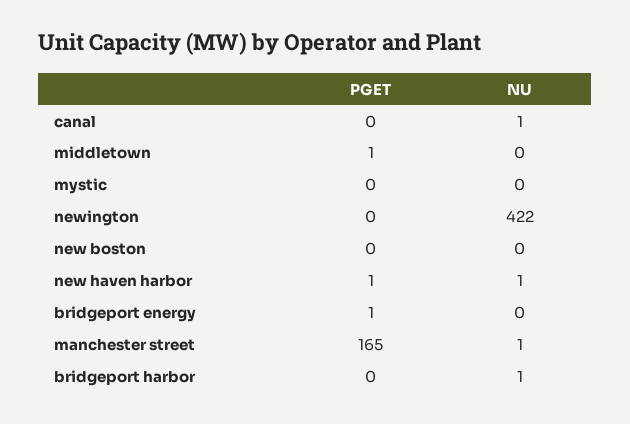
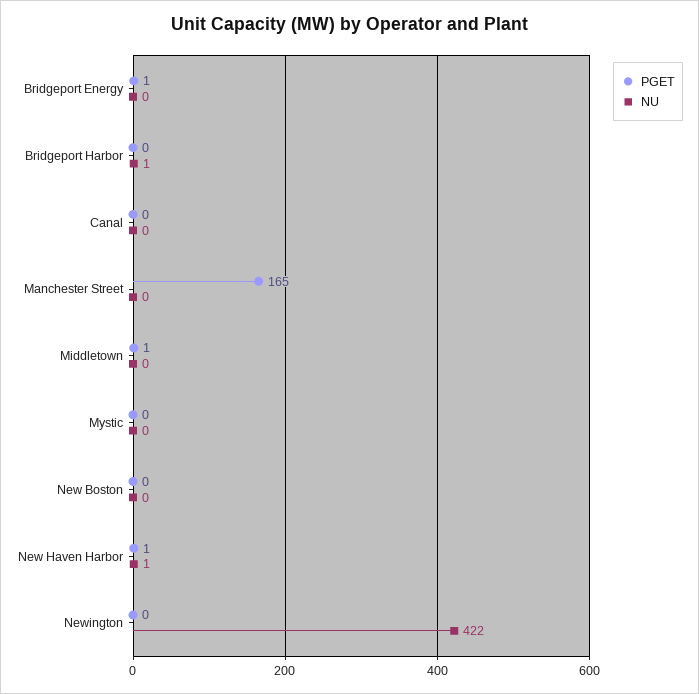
  {
    "PGET": {
      "canal": 0,
      "middletown": 1,
      "mystic": 0,
      "newington": 0,
      "new boston": 0,
      "new haven harbor": 1,
      "bridgeport energy": 1,
      "manchester street": 165,
      "bridgeport harbor": 0
    },
    "NU": {
-     "canal": 1,
+     "canal": 0,
      "middletown": 0,
      "mystic": 0,
      "newington": 422,
      "new boston": 0,
      "new haven harbor": 1,
      "bridgeport energy": 0,
-     "manchester street": 1,
+     "manchester street": 0,
      "bridgeport harbor": 1
    }
  }

